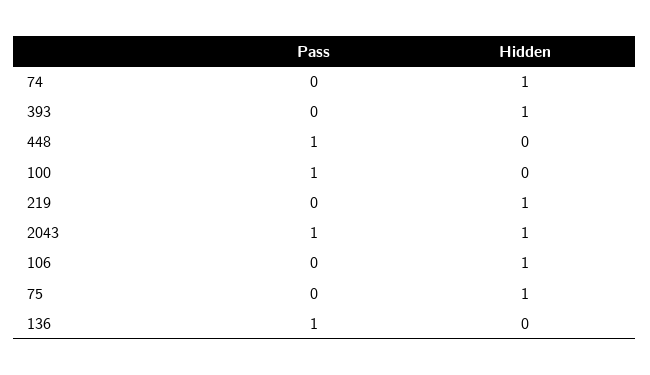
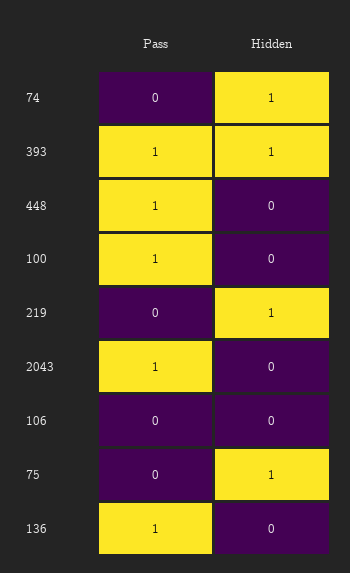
  {
    "Pass": {
      "74": 0,
-     "393": 0,
+     "393": 1,
      "448": 1,
      "100": 1,
      "219": 0,
      "2043": 1,
      "106": 0,
      "75": 0,
      "136": 1
    },
    "Hidden": {
      "74": 1,
      "393": 1,
      "448": 0,
      "100": 0,
      "219": 1,
-     "2043": 1,
+     "2043": 0,
-     "106": 1,
+     "106": 0,
      "75": 1,
      "136": 0
    }
  }

